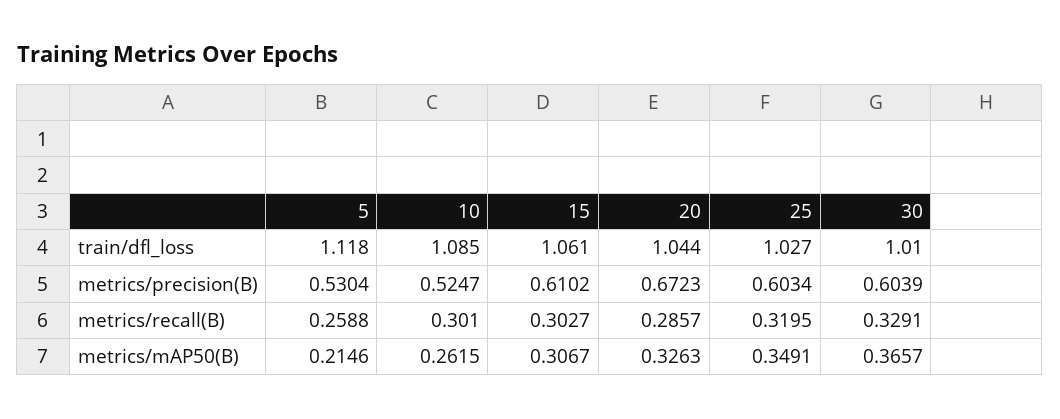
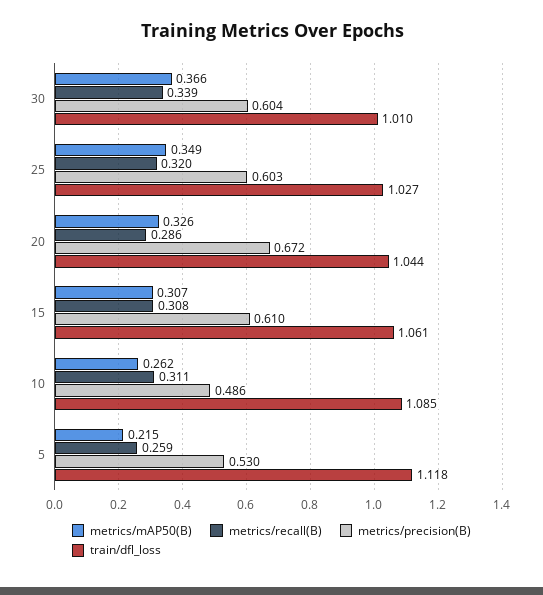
  {
    "train/dfl_loss": {
      "5": 1.118,
      "10": 1.085,
      "15": 1.061,
      "20": 1.044,
      "25": 1.027,
      "30": 1.01
    },
    "metrics/precision(B)": {
      "5": 0.5304,
-     "10": 0.5247,
+     "10": 0.486,
      "15": 0.6102,
      "20": 0.6723,
      "25": 0.6034,
      "30": 0.6039
    },
    "metrics/recall(B)": {
      "5": 0.2588,
-     "10": 0.301,
+     "10": 0.311,
-     "15": 0.3027,
+     "15": 0.308,
      "20": 0.2857,
      "25": 0.3195,
-     "30": 0.3291
+     "30": 0.339
    },
    "metrics/mAP50(B)": {
      "5": 0.2146,
      "10": 0.2615,
      "15": 0.3067,
      "20": 0.3263,
      "25": 0.3491,
      "30": 0.3657
    }
  }

